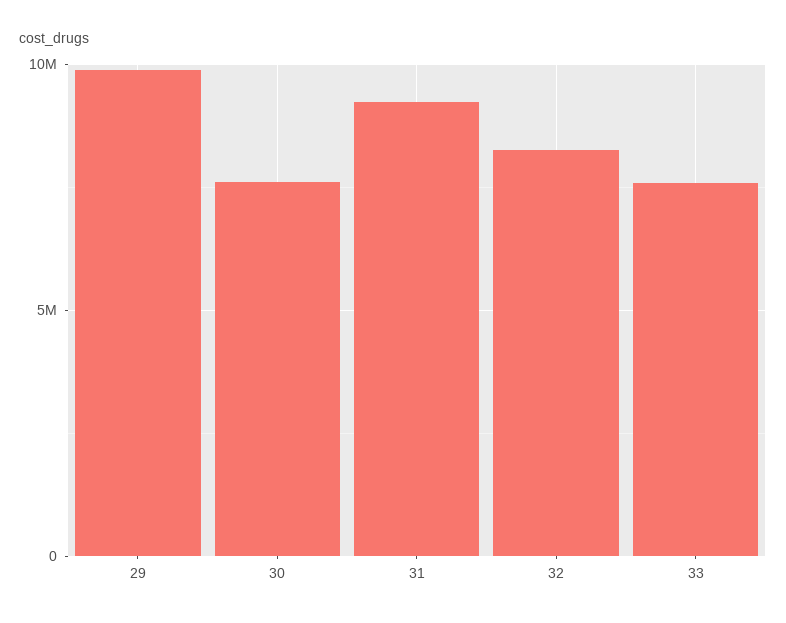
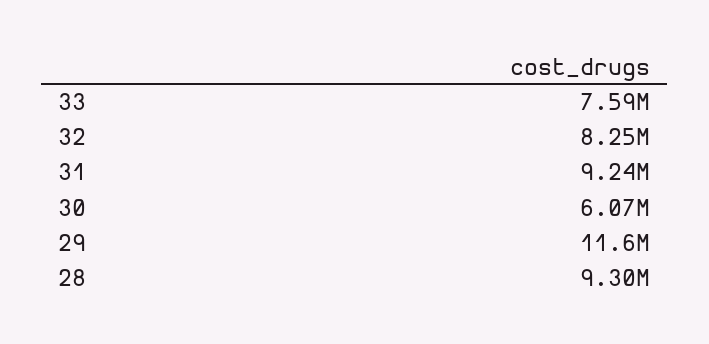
  {
-   "29": 10000000,
+   "29": 11600000,
-   "30": 7500000,
+   "30": 6070000,
    "31": 9240000,
    "32": 8250000,
-   "33": 7590000
+   "33": 7590000,
+   "28": 9300000
  }

